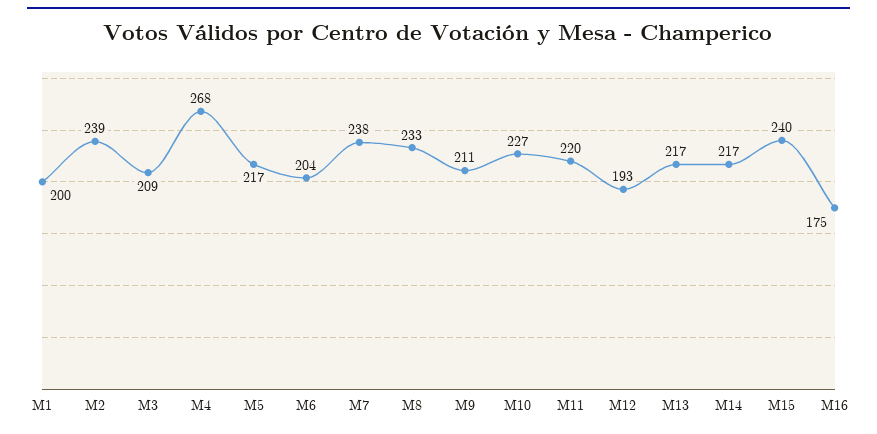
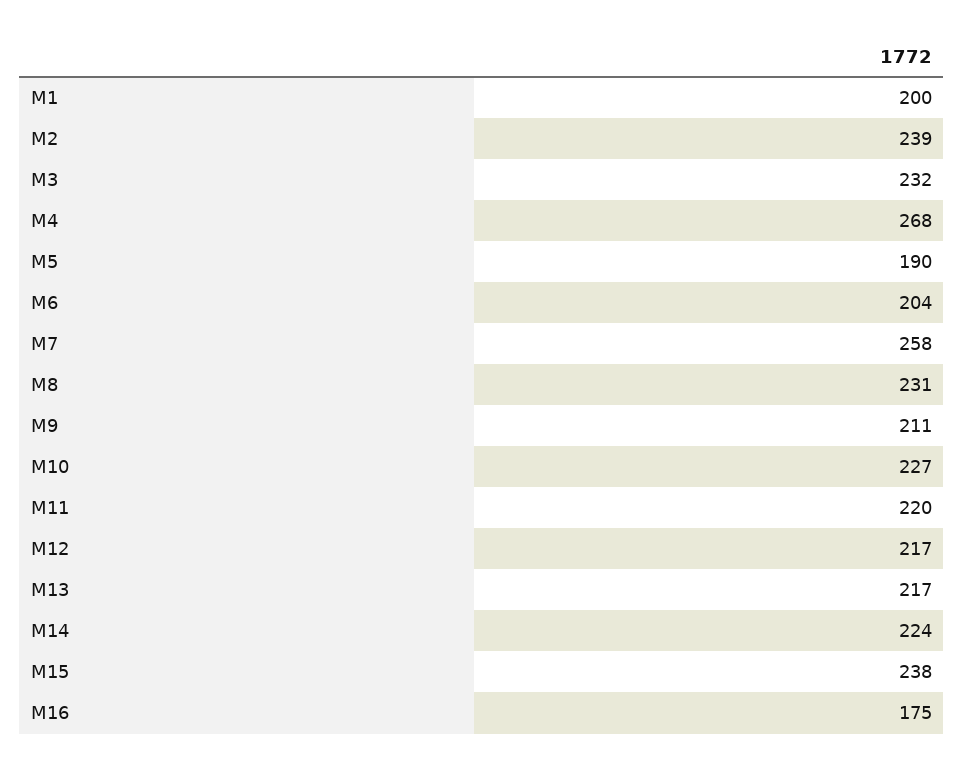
  {
    "M1": 200,
    "M2": 239,
-   "M3": 209,
+   "M3": 232,
    "M4": 268,
-   "M5": 217,
+   "M5": 190,
    "M6": 204,
-   "M7": 238,
+   "M7": 258,
-   "M8": 233,
+   "M8": 231,
    "M9": 211,
    "M10": 227,
    "M11": 220,
-   "M12": 193,
+   "M12": 217,
    "M13": 217,
-   "M14": 217,
+   "M14": 224,
-   "M15": 240,
+   "M15": 238,
    "M16": 175
  }

